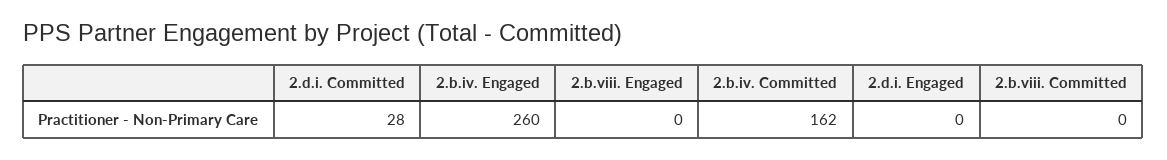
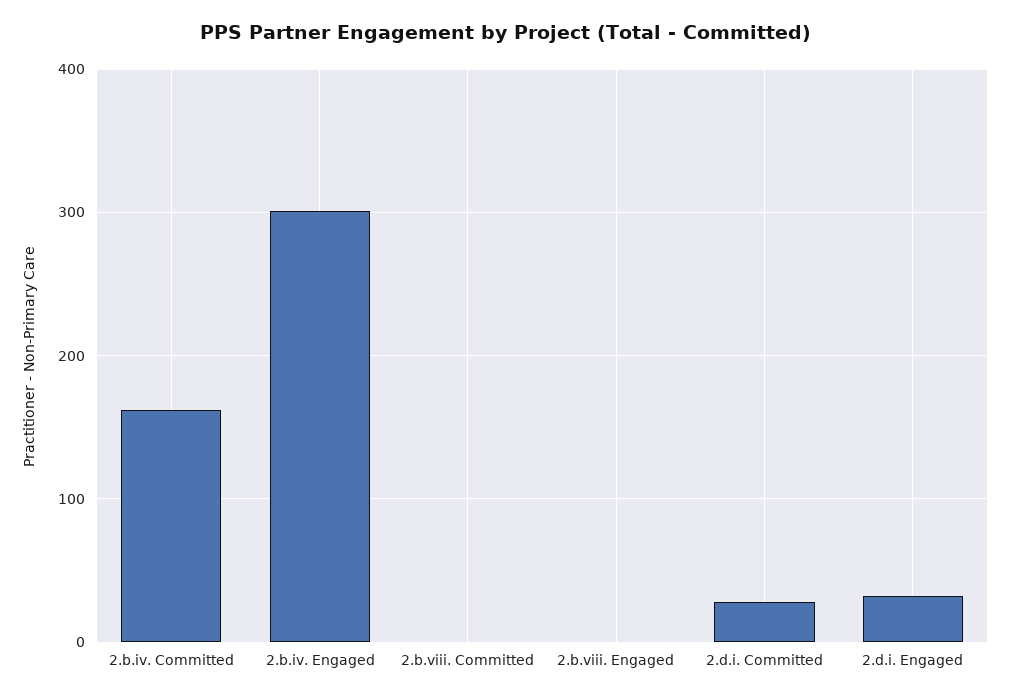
  {
    "2.d.i. Committed": 28,
-   "2.b.iv. Engaged": 260,
+   "2.b.iv. Engaged": 300,
    "2.b.viii. Engaged": 0,
    "2.b.iv. Committed": 162,
-   "2.d.i. Engaged": 0,
+   "2.d.i. Engaged": 30,
    "2.b.viii. Committed": 0
  }

